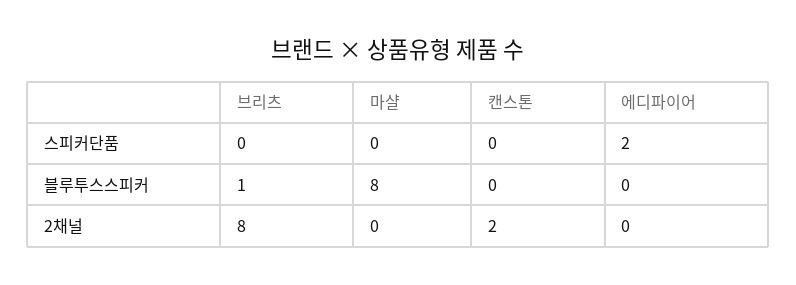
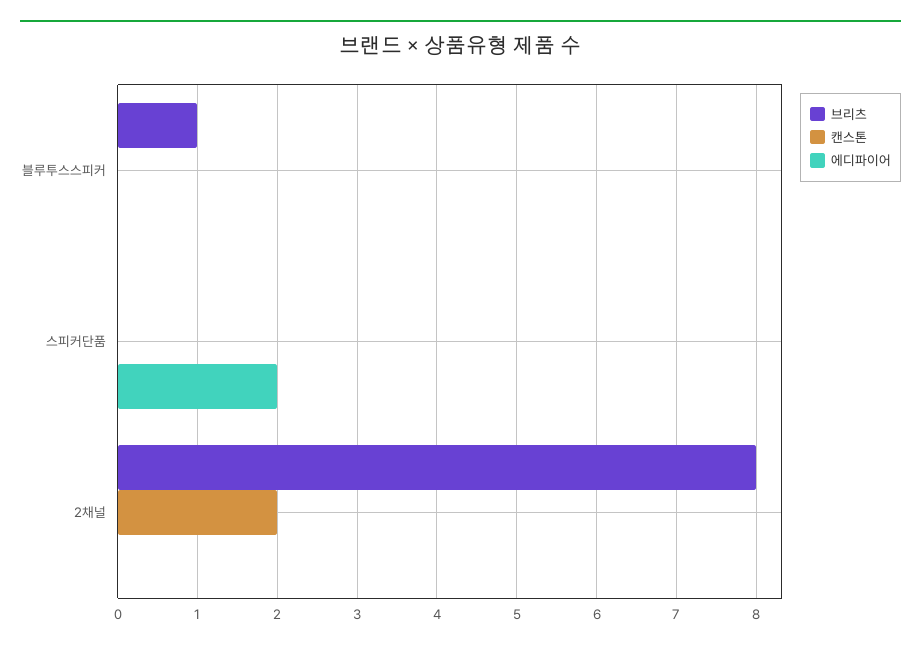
  {
    "브리츠": {
      "스피커단품": 0,
      "블루투스스피커": 1,
      "2채널": 8
    },
-   "마샬": {
-     "스피커단품": 0,
-     "블루투스스피커": 8,
-     "2채널": 0
-   },
    "캔스톤": {
      "스피커단품": 0,
      "블루투스스피커": 0,
      "2채널": 2
    },
    "에디파이어": {
      "스피커단품": 2,
      "블루투스스피커": 0,
      "2채널": 0
    }
  }

